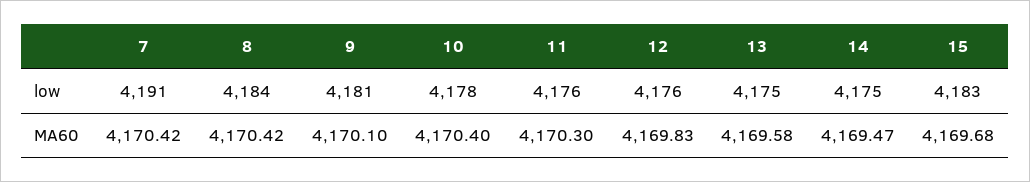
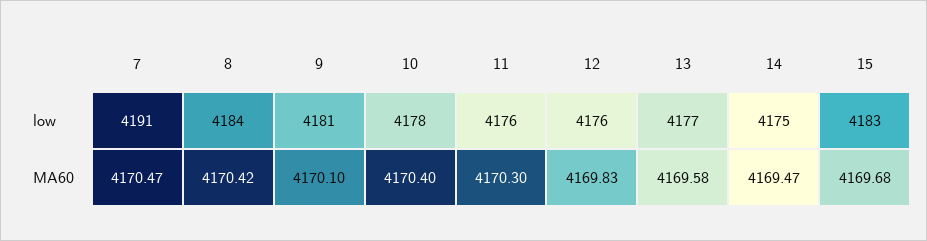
  {
    "7": {
      "low": 4191,
-     "MA60": 4170.42
+     "MA60": 4170.47
    },
    "8": {
      "low": 4184,
      "MA60": 4170.42
    },
    "9": {
      "low": 4181,
      "MA60": 4170.1
    },
    "10": {
      "low": 4178,
      "MA60": 4170.4
    },
    "11": {
      "low": 4176,
      "MA60": 4170.3
    },
    "12": {
      "low": 4176,
      "MA60": 4169.83
    },
    "13": {
-     "low": 4175,
+     "low": 4177,
      "MA60": 4169.58
    },
    "14": {
      "low": 4175,
      "MA60": 4169.47
    },
    "15": {
      "low": 4183,
      "MA60": 4169.68
    }
  }

